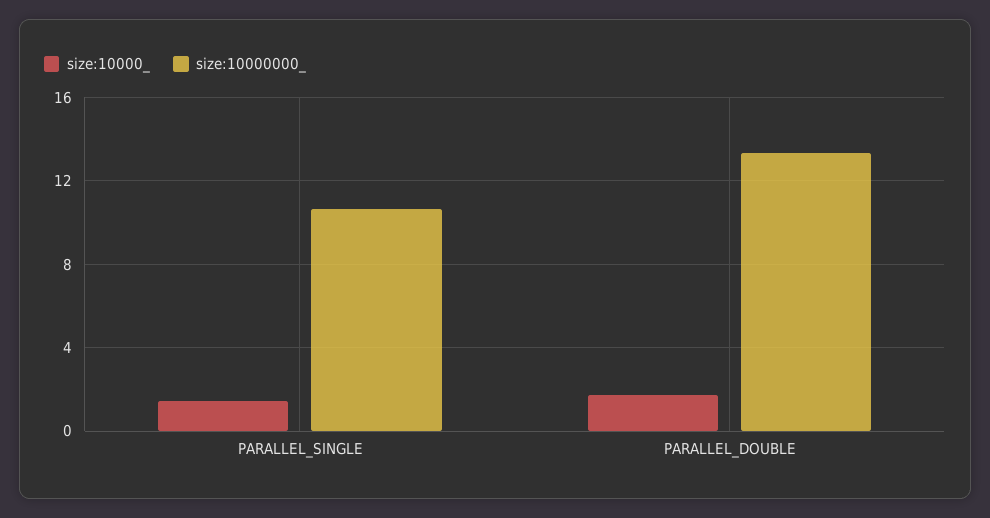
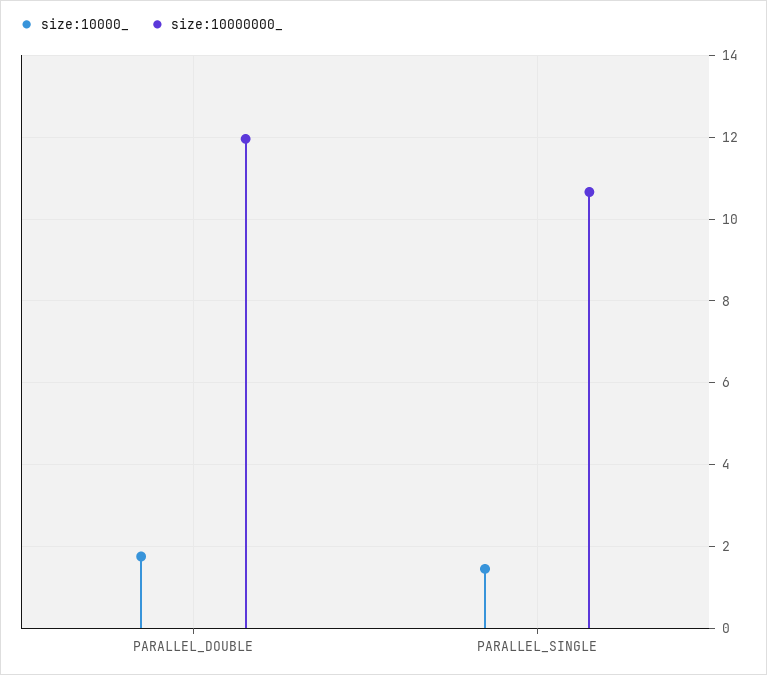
  {
    "size:10000_": {
      "PARALLEL_SINGLE": 1.4,
      "PARALLEL_DOUBLE": 1.8
    },
    "size:10000000_": {
      "PARALLEL_SINGLE": 10.6,
-     "PARALLEL_DOUBLE": 13.5
+     "PARALLEL_DOUBLE": 12
    }
  }

